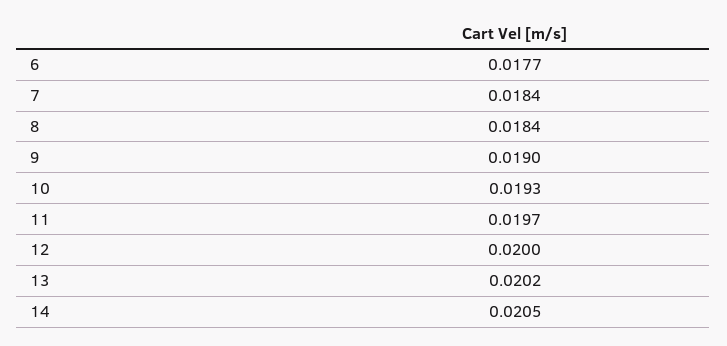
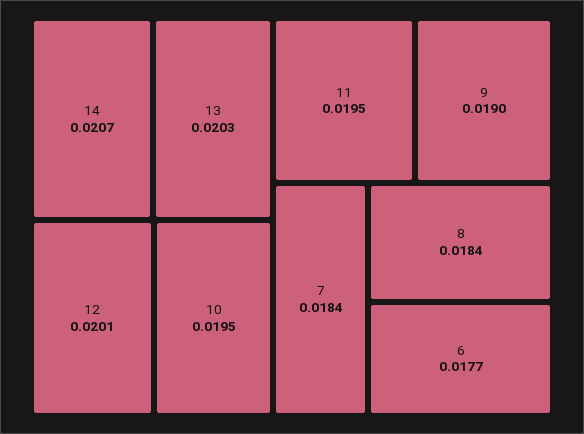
  {
    "6": 0.0177,
    "7": 0.0184,
    "8": 0.0184,
    "9": 0.019,
-   "10": 0.0193,
+   "10": 0.0195,
-   "11": 0.0197,
+   "11": 0.0195,
-   "12": 0.02,
+   "12": 0.0201,
-   "13": 0.0202,
+   "13": 0.0203,
-   "14": 0.0205
+   "14": 0.0207
  }

